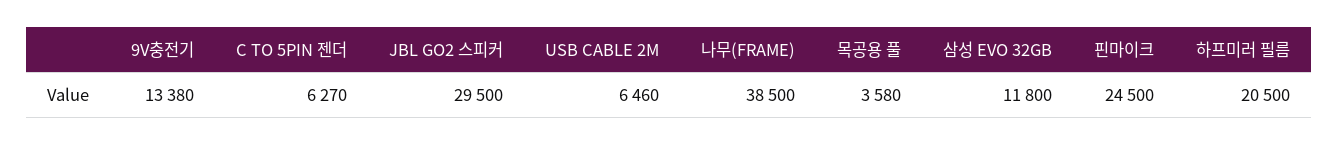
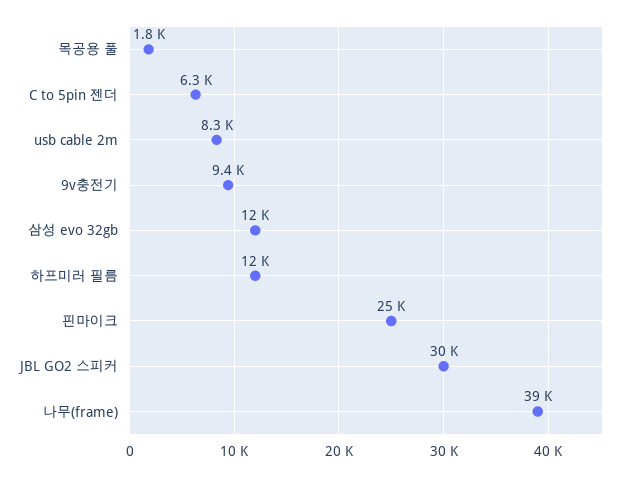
  {
-   "9V충전기": 13380,
+   "9V충전기": 9400,
    "C TO 5PIN 젠더": 6270,
    "JBL GO2 스피커": 29500,
-   "USB CABLE 2M": 6460,
+   "USB CABLE 2M": 8300,
    "나무(FRAME)": 38500,
-   "목공용 풀": 3580,
+   "목공용 풀": 1800,
    "삼성 EVO 32GB": 11800,
    "핀마이크": 24500,
-   "하프미러 필름": 20500
+   "하프미러 필름": 12000
  }

